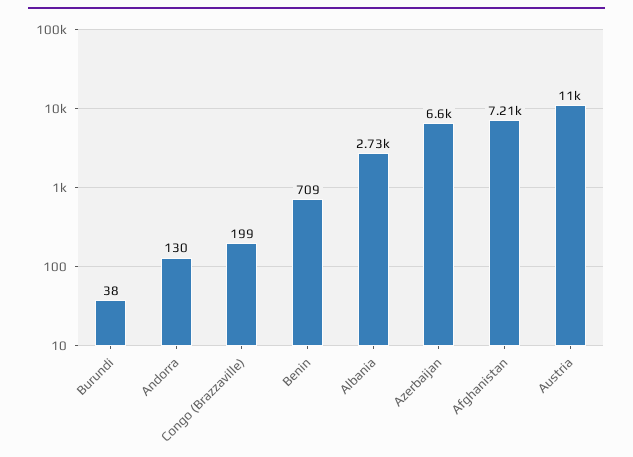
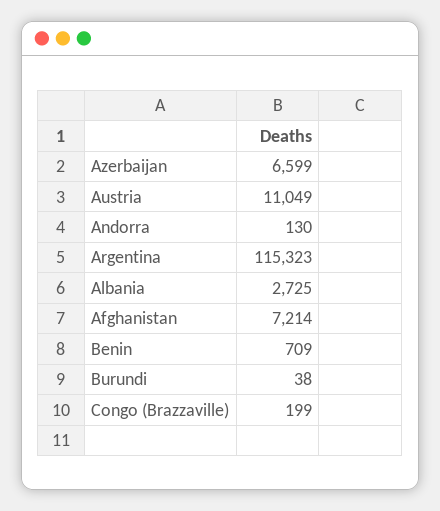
  {
    "Burundi": 38,
    "Andorra": 130,
    "Congo (Brazzaville)": 199,
    "Benin": 709,
    "Albania": 2725,
    "Azerbaijan": 6599,
    "Afghanistan": 7214,
-   "Austria": 11049
+   "Austria": 11049,
+   "Argentina": 115323
  }

